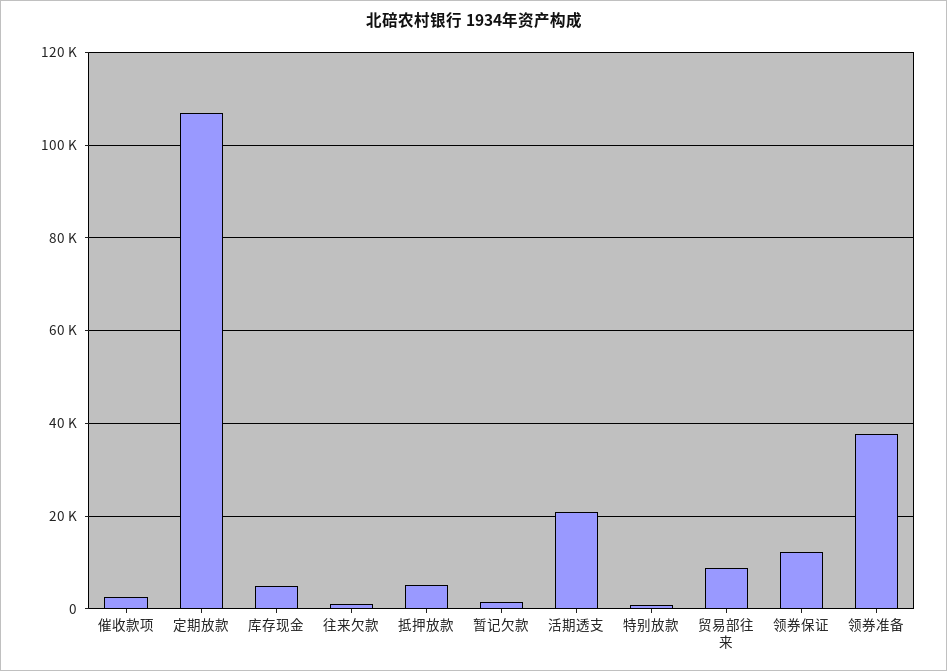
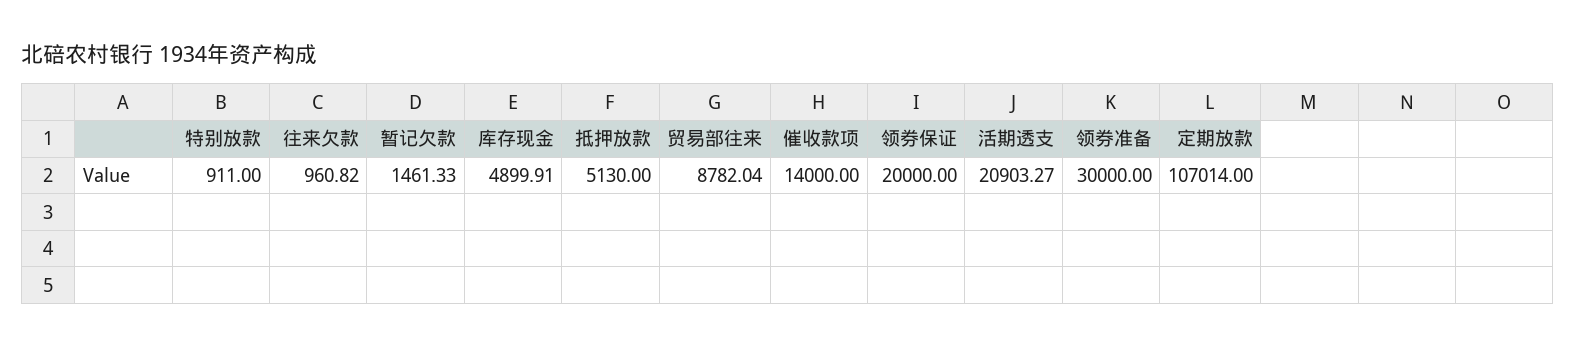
  {
-   "催收款项": 2000,
+   "催收款项": 14000,
    "定期放款": 107014,
    "库存现金": 4899.91,
    "往来欠款": 960.82,
    "抵押放款": 5130,
    "暂记欠款": 1461.33,
    "活期透支": 20903.27,
    "特别放款": 911,
    "贸易部往来": 8782.04,
-   "领券保证": 12000,
+   "领券保证": 20000,
-   "领券准备": 38000
+   "领券准备": 30000
  }

